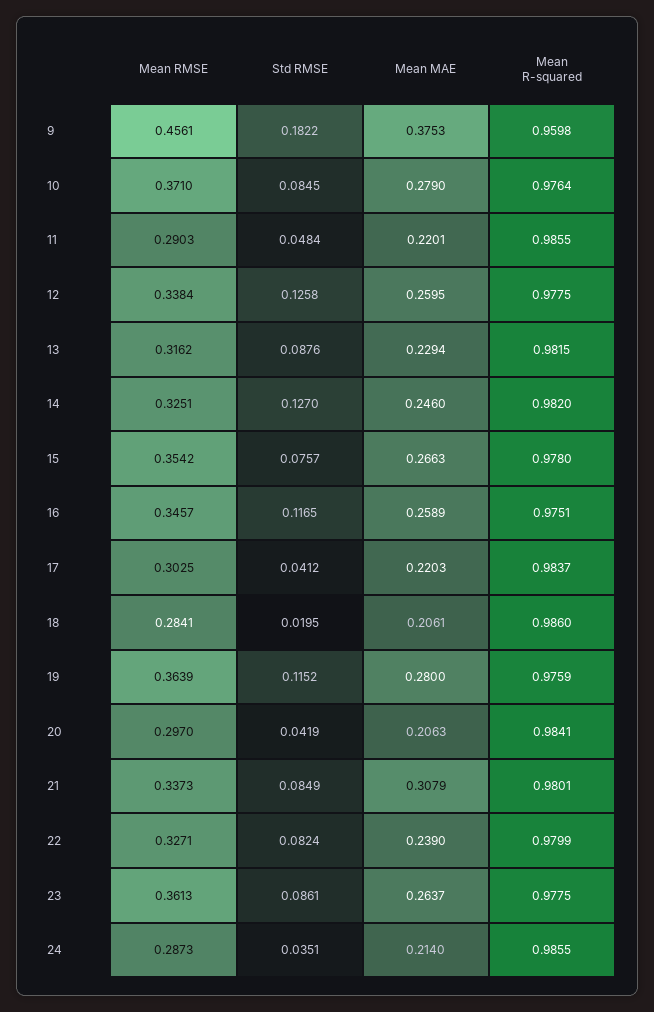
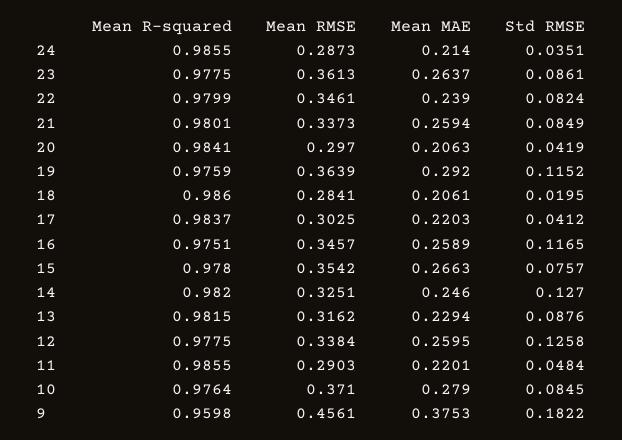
  {
    "Mean RMSE": {
      "9": 0.4561,
      "10": 0.371,
      "11": 0.2903,
      "12": 0.3384,
      "13": 0.3162,
      "14": 0.3251,
      "15": 0.3542,
      "16": 0.3457,
      "17": 0.3025,
      "18": 0.2841,
      "19": 0.3639,
      "20": 0.297,
      "21": 0.3373,
-     "22": 0.3271,
+     "22": 0.3461,
      "23": 0.3613,
      "24": 0.2873
    },
    "Std RMSE": {
      "9": 0.1822,
      "10": 0.0845,
      "11": 0.0484,
      "12": 0.1258,
      "13": 0.0876,
      "14": 0.127,
      "15": 0.0757,
      "16": 0.1165,
      "17": 0.0412,
      "18": 0.0195,
      "19": 0.1152,
      "20": 0.0419,
      "21": 0.0849,
      "22": 0.0824,
      "23": 0.0861,
      "24": 0.0351
    },
    "Mean MAE": {
      "9": 0.3753,
      "10": 0.279,
      "11": 0.2201,
      "12": 0.2595,
      "13": 0.2294,
      "14": 0.246,
      "15": 0.2663,
      "16": 0.2589,
      "17": 0.2203,
      "18": 0.2061,
-     "19": 0.28,
+     "19": 0.292,
      "20": 0.2063,
-     "21": 0.3079,
+     "21": 0.2594,
      "22": 0.239,
      "23": 0.2637,
      "24": 0.214
    },
    "Mean R-squared": {
      "9": 0.9598,
      "10": 0.9764,
      "11": 0.9855,
      "12": 0.9775,
      "13": 0.9815,
      "14": 0.982,
      "15": 0.978,
      "16": 0.9751,
      "17": 0.9837,
      "18": 0.986,
      "19": 0.9759,
      "20": 0.9841,
      "21": 0.9801,
      "22": 0.9799,
      "23": 0.9775,
      "24": 0.9855
    }
  }

